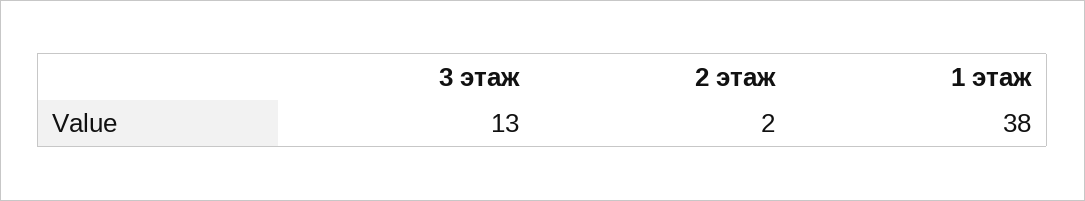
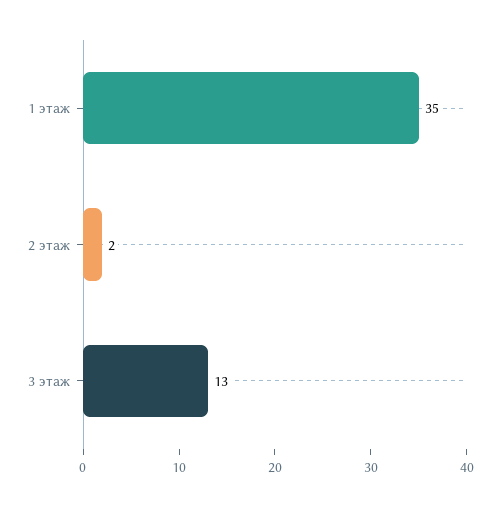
  {
    "3 этаж": 13,
    "2 этаж": 2,
-   "1 этаж": 38
+   "1 этаж": 35
  }

